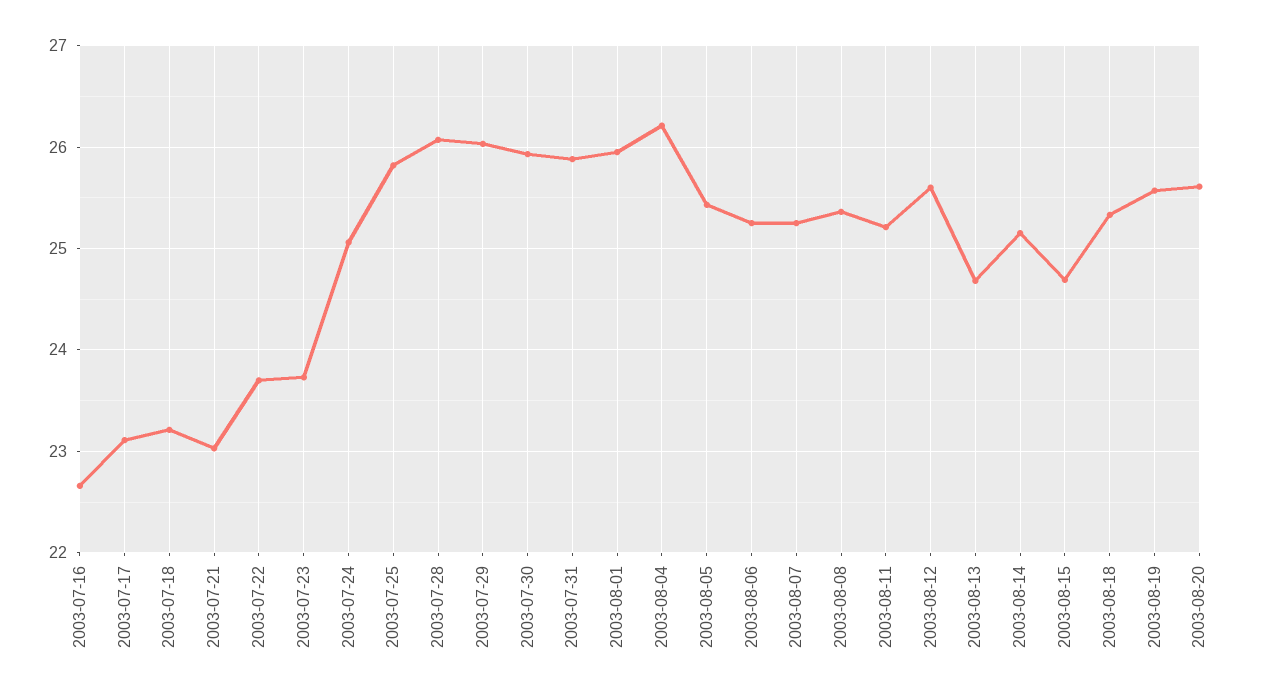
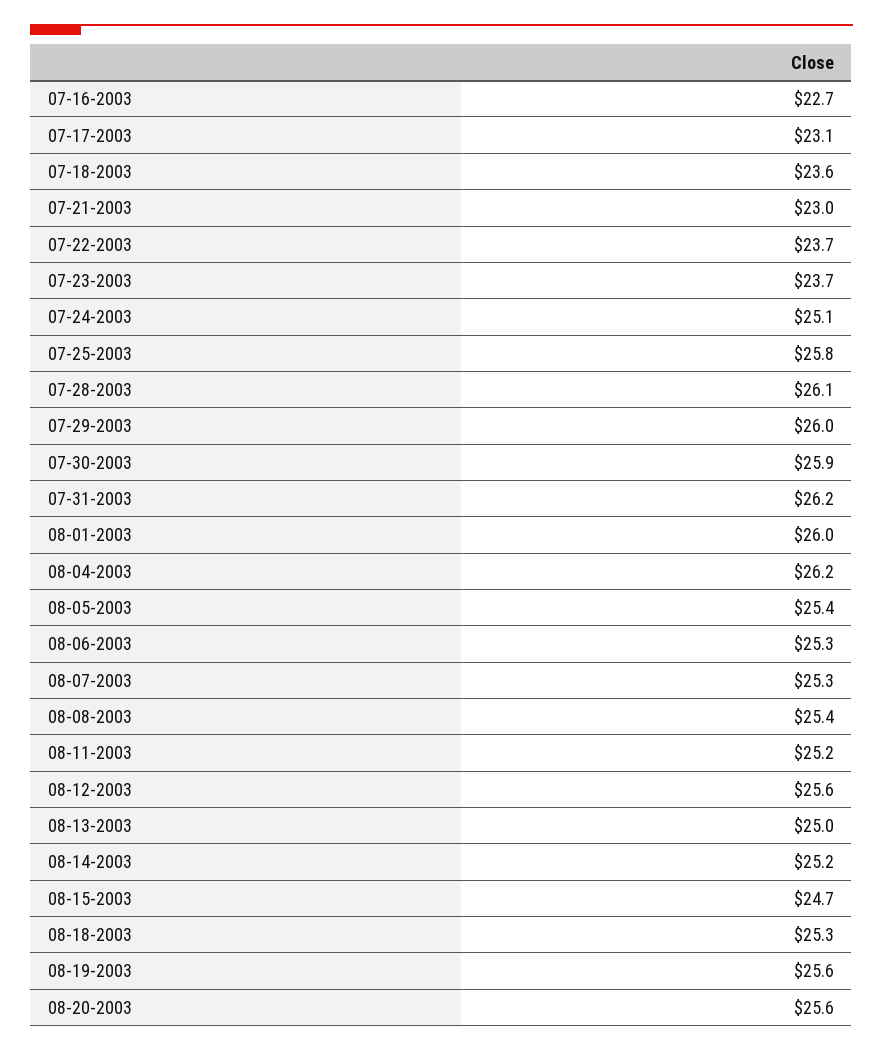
  {
    "2003-07-16": 22.7,
    "2003-07-17": 23.1,
-   "2003-07-18": 23.2,
+   "2003-07-18": 23.6,
    "2003-07-21": 23,
    "2003-07-22": 23.7,
    "2003-07-23": 23.7,
    "2003-07-24": 25.1,
    "2003-07-25": 25.8,
    "2003-07-28": 26.1,
    "2003-07-29": 26,
    "2003-07-30": 25.9,
-   "2003-07-31": 25.9,
+   "2003-07-31": 26.2,
    "2003-08-01": 26,
    "2003-08-04": 26.2,
    "2003-08-05": 25.4,
    "2003-08-06": 25.3,
    "2003-08-07": 25.3,
    "2003-08-08": 25.4,
    "2003-08-11": 25.2,
    "2003-08-12": 25.6,
-   "2003-08-13": 24.7,
+   "2003-08-13": 25,
    "2003-08-14": 25.2,
    "2003-08-15": 24.7,
    "2003-08-18": 25.3,
    "2003-08-19": 25.6,
    "2003-08-20": 25.6
  }

